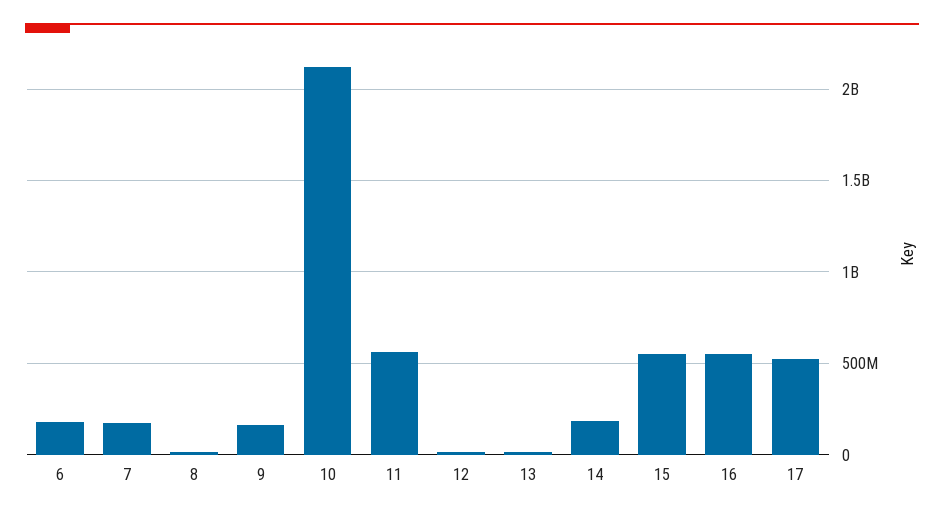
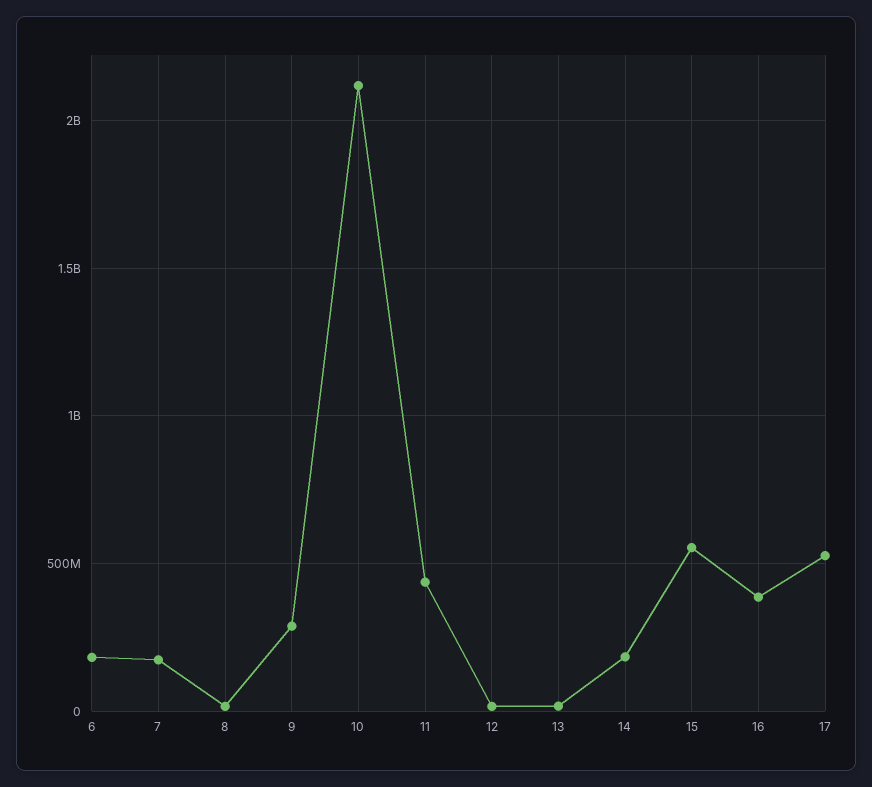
  {
    "6": 200000000,
    "7": 150000000,
    "8": 0,
-   "9": 150000000,
+   "9": 300000000,
    "10": 2100000000,
-   "11": 550000000,
+   "11": 450000000,
    "12": 0,
    "13": 0,
    "14": 200000000,
    "15": 550000000,
-   "16": 550000000,
+   "16": 400000000,
    "17": 550000000
  }

